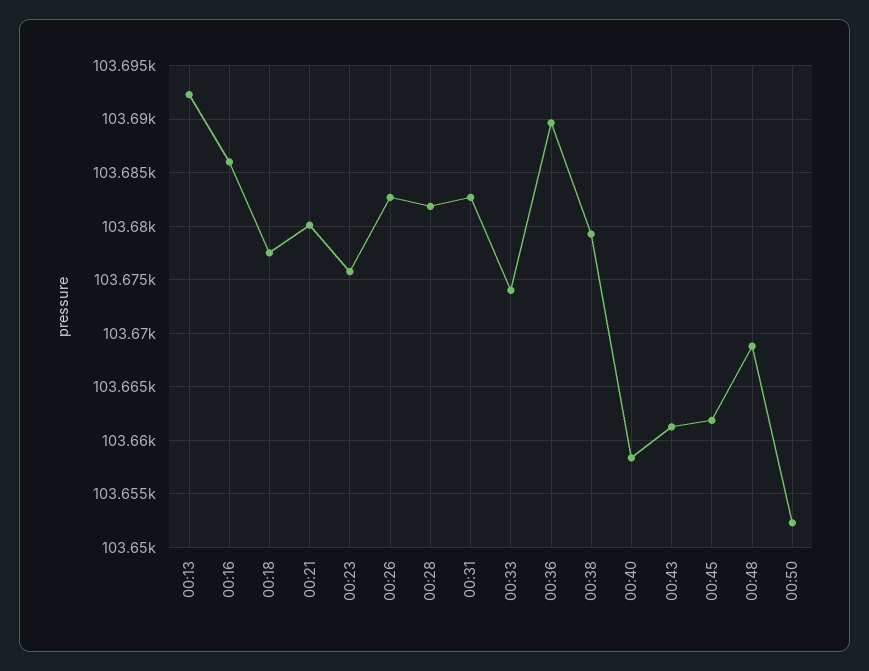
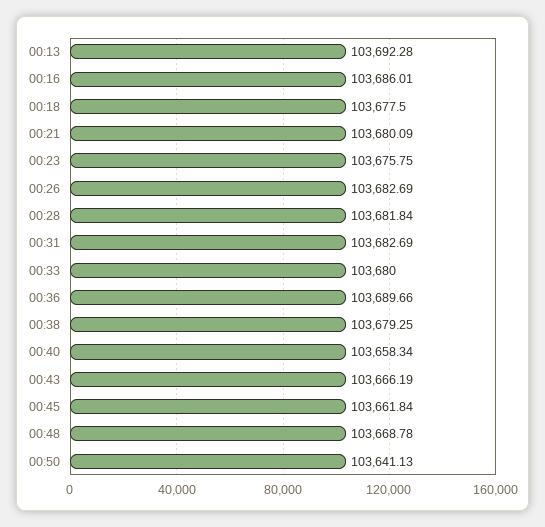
  {
    "00:13": 103692.28,
    "00:16": 103686.01,
    "00:18": 103677.5,
    "00:21": 103680.09,
    "00:23": 103675.75,
    "00:26": 103682.69,
    "00:28": 103681.84,
    "00:31": 103682.69,
-   "00:33": 103674,
+   "00:33": 103680,
    "00:36": 103689.66,
    "00:38": 103679.25,
    "00:40": 103658.34,
-   "00:43": 103661,
+   "00:43": 103666.19,
    "00:45": 103661.84,
    "00:48": 103668.78,
-   "00:50": 103652
+   "00:50": 103641.13
  }

